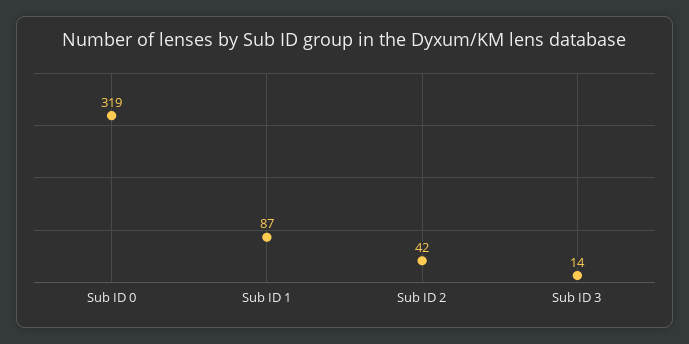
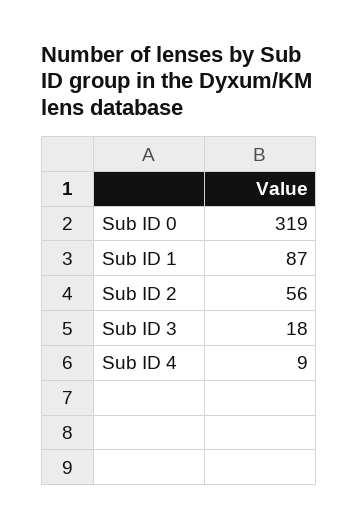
  {
    "Sub ID 0": 319,
    "Sub ID 1": 87,
-   "Sub ID 2": 42,
+   "Sub ID 2": 56,
-   "Sub ID 3": 14
+   "Sub ID 3": 18,
+   "Sub ID 4": 9
  }

